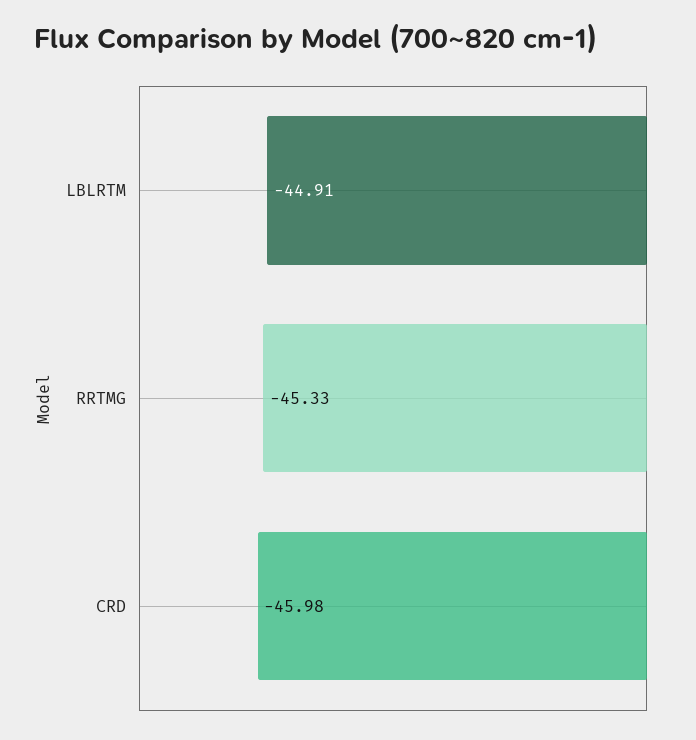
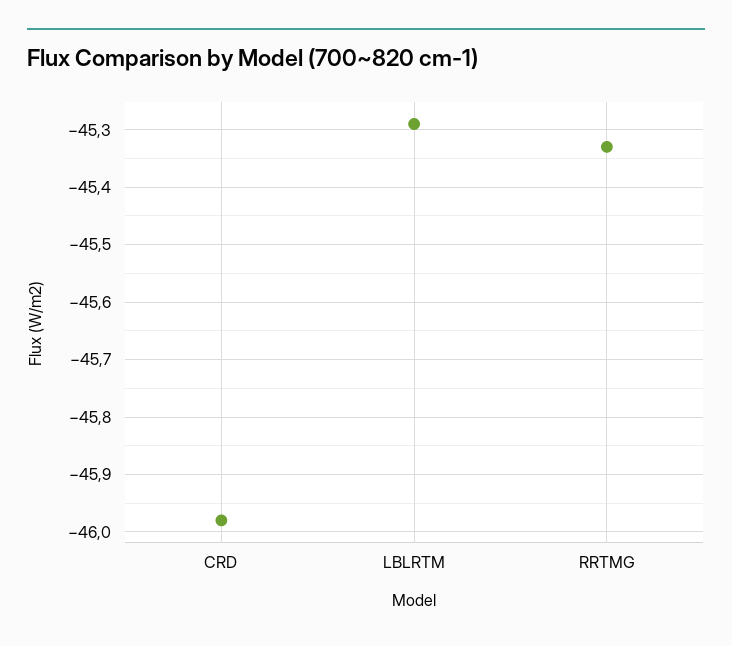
  {
-   "LBLRTM": -44.91,
+   "LBLRTM": -45.3,
    "RRTMG": -45.33,
    "CRD": -45.98
  }

